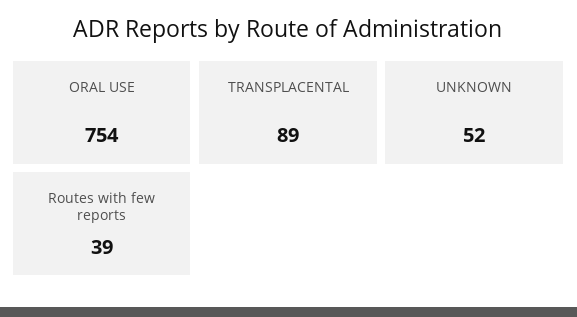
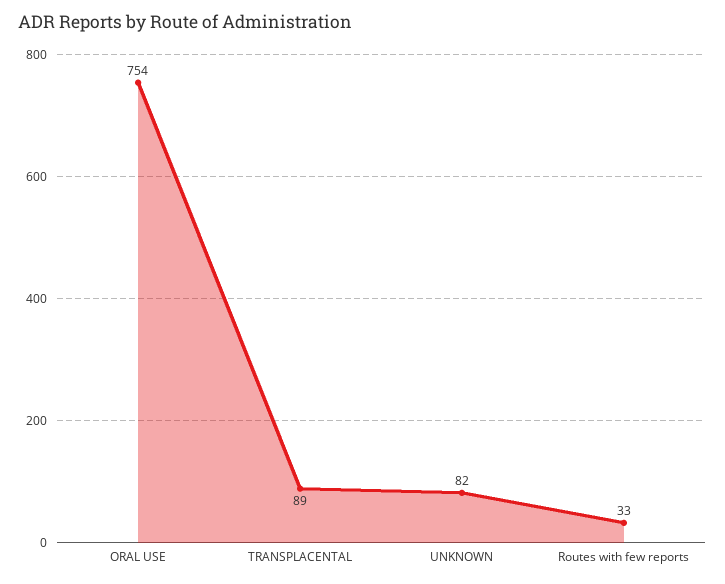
  {
    "ORAL USE": 754,
    "TRANSPLACENTAL": 89,
-   "UNKNOWN": 52,
+   "UNKNOWN": 82,
-   "Routes with few reports": 39
+   "Routes with few reports": 33
  }

